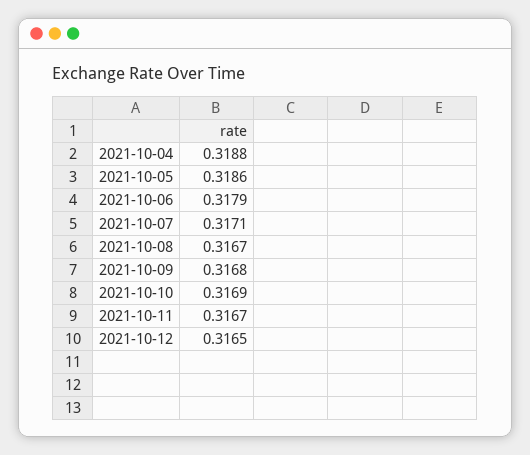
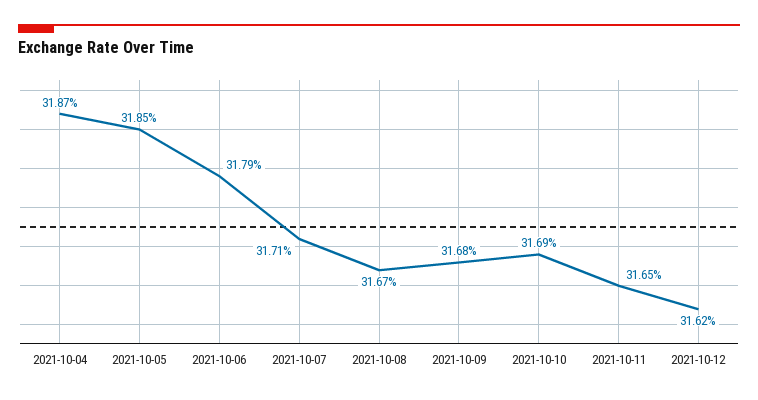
  {
-   "2021-10-04": 0.3188,
+   "2021-10-04": 0.3187,
-   "2021-10-05": 0.3186,
+   "2021-10-05": 0.3185,
    "2021-10-06": 0.3179,
    "2021-10-07": 0.3171,
    "2021-10-08": 0.3167,
    "2021-10-09": 0.3168,
    "2021-10-10": 0.3169,
-   "2021-10-11": 0.3167,
+   "2021-10-11": 0.3165,
-   "2021-10-12": 0.3165
+   "2021-10-12": 0.3162
  }

